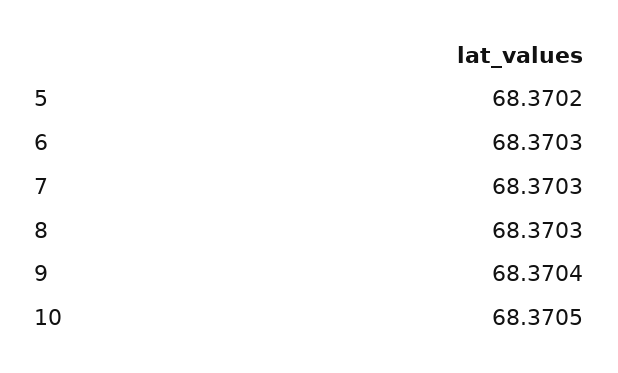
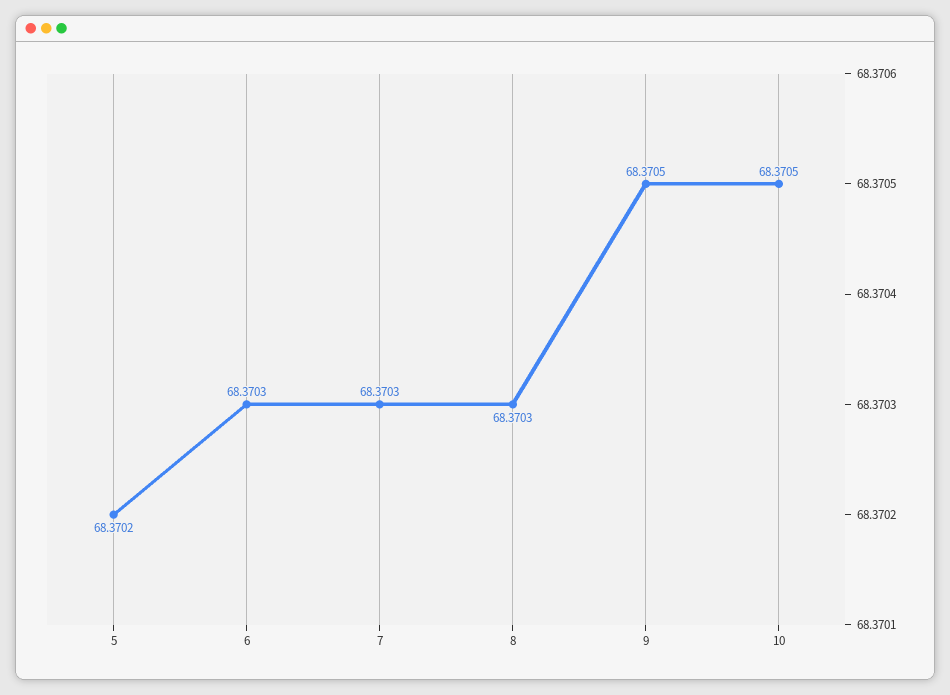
  {
    "5": 68.3702,
    "6": 68.3703,
    "7": 68.3703,
    "8": 68.3703,
-   "9": 68.3704,
+   "9": 68.3705,
    "10": 68.3705
  }

